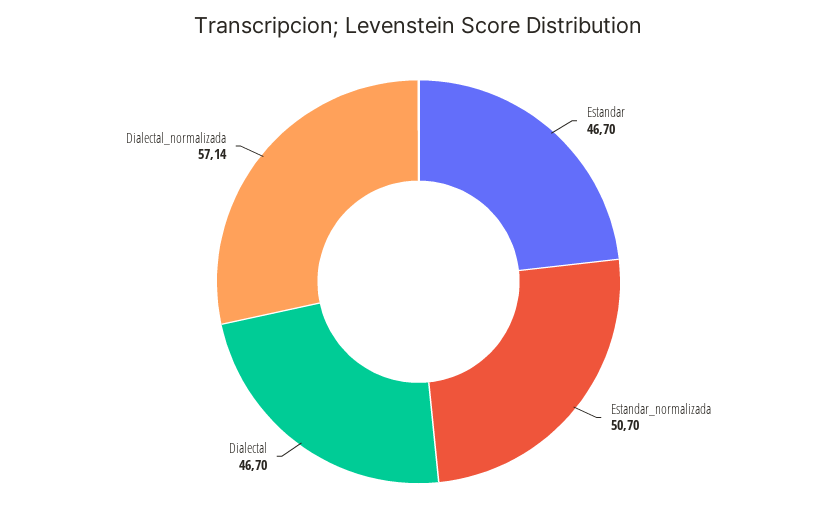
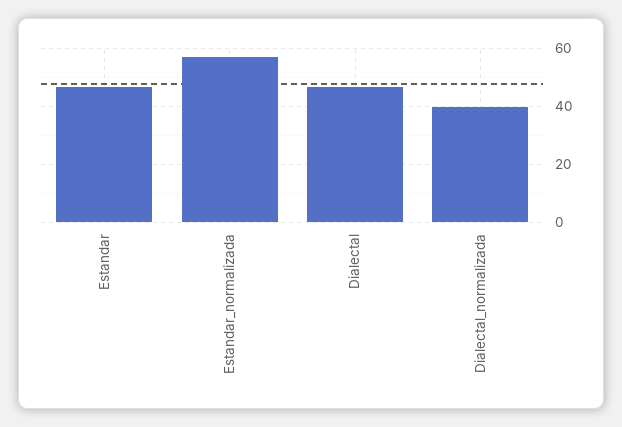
  {
    "Estandar": 46.7,
-   "Estandar_normalizada": 50.7,
+   "Estandar_normalizada": 57.5,
    "Dialectal": 46.7,
-   "Dialectal_normalizada": 57.14
+   "Dialectal_normalizada": 40
  }

